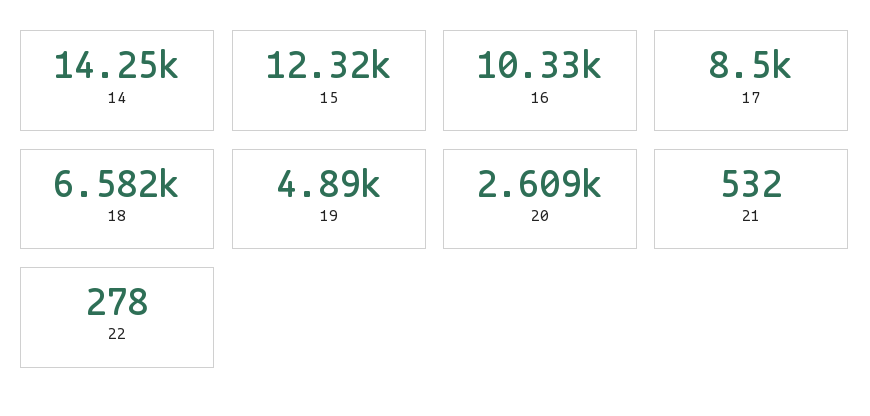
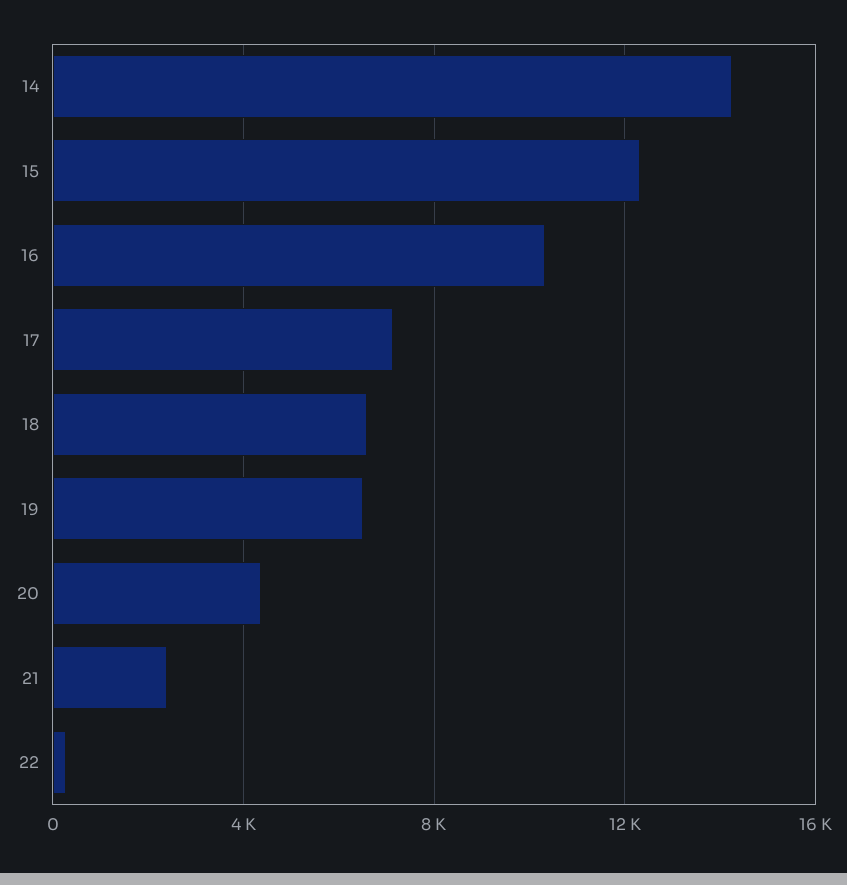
  {
    "14": 14250,
    "15": 12320,
    "16": 10330,
-   "17": 8500,
+   "17": 7000,
    "18": 6582,
-   "19": 4890,
+   "19": 6500,
-   "20": 2609,
+   "20": 4500,
-   "21": 532,
+   "21": 2500,
    "22": 278
  }

